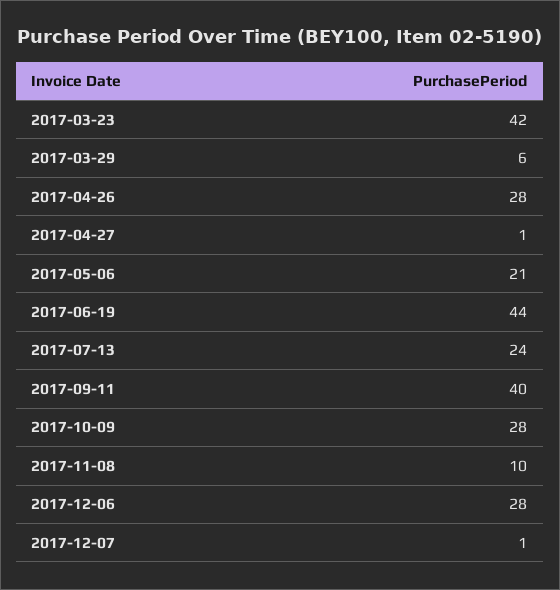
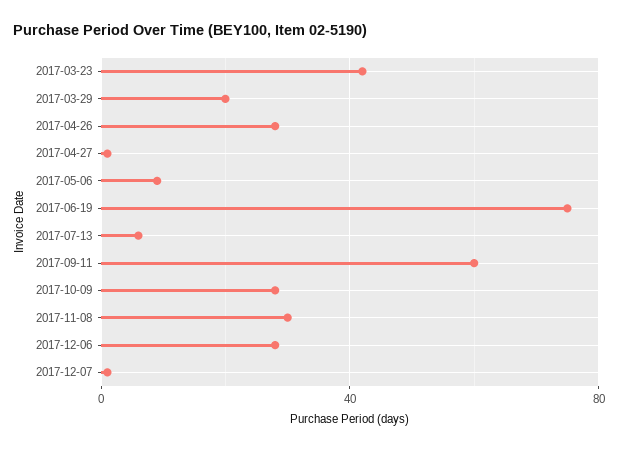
  {
    "2017-03-23": 42,
-   "2017-03-29": 6,
+   "2017-03-29": 20,
    "2017-04-26": 28,
    "2017-04-27": 1,
-   "2017-05-06": 21,
+   "2017-05-06": 10,
-   "2017-06-19": 44,
+   "2017-06-19": 75,
-   "2017-07-13": 24,
+   "2017-07-13": 5,
-   "2017-09-11": 40,
+   "2017-09-11": 60,
    "2017-10-09": 28,
-   "2017-11-08": 10,
+   "2017-11-08": 30,
    "2017-12-06": 28,
    "2017-12-07": 1
  }

